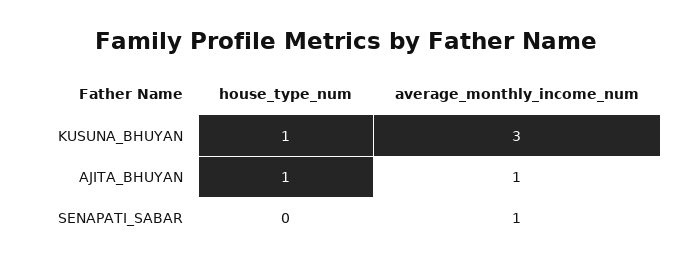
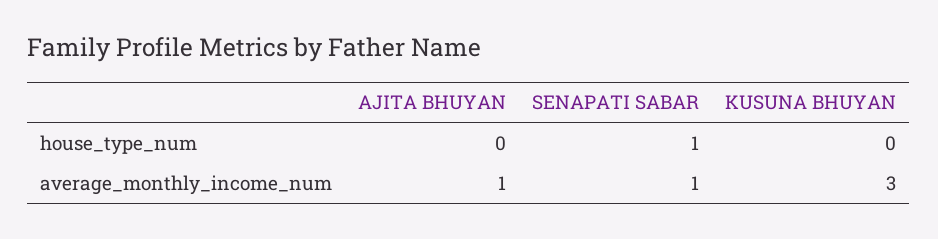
  {
    "house_type_num": {
-     "KUSUNA_BHUYAN": 1,
+     "KUSUNA_BHUYAN": 0,
-     "AJITA_BHUYAN": 1,
+     "AJITA_BHUYAN": 0,
-     "SENAPATI_SABAR": 0
+     "SENAPATI_SABAR": 1
    },
    "average_monthly_income_num": {
      "KUSUNA_BHUYAN": 3,
      "AJITA_BHUYAN": 1,
      "SENAPATI_SABAR": 1
    }
  }

